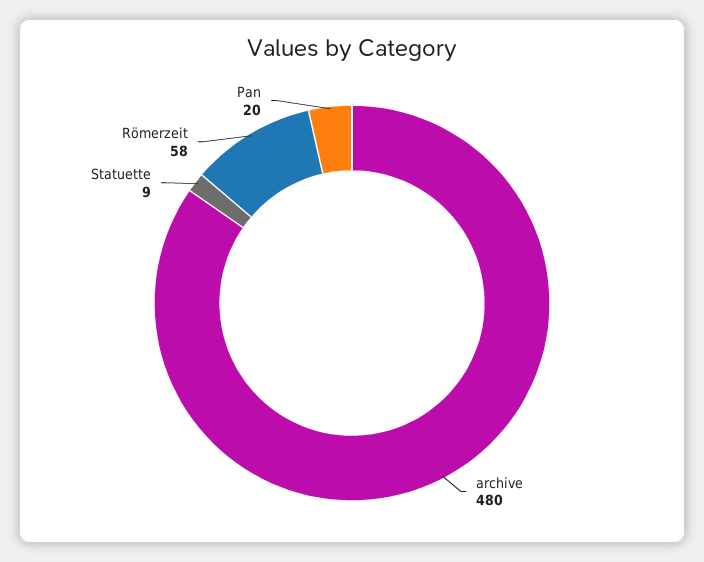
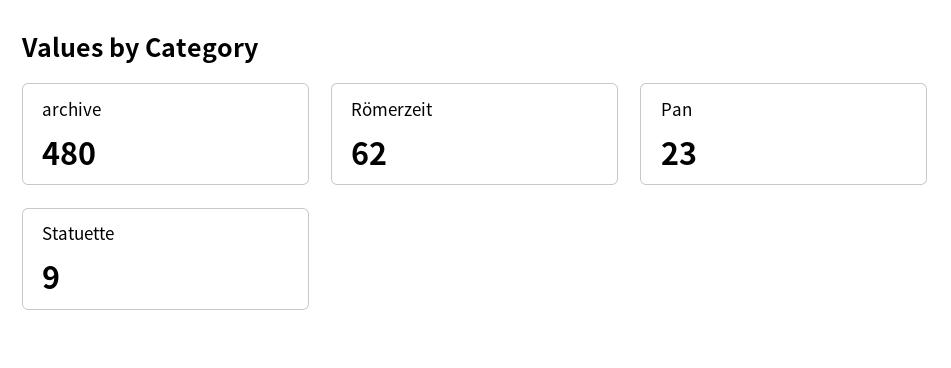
  {
    "archive": 480,
    "Statuette": 9,
-   "Römerzeit": 58,
+   "Römerzeit": 62,
-   "Pan": 20
+   "Pan": 23
  }

